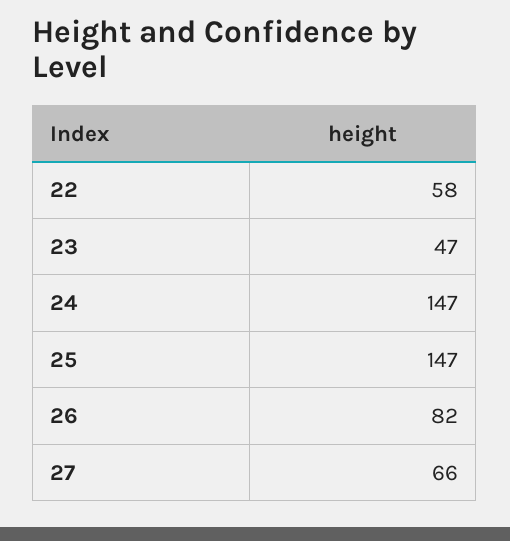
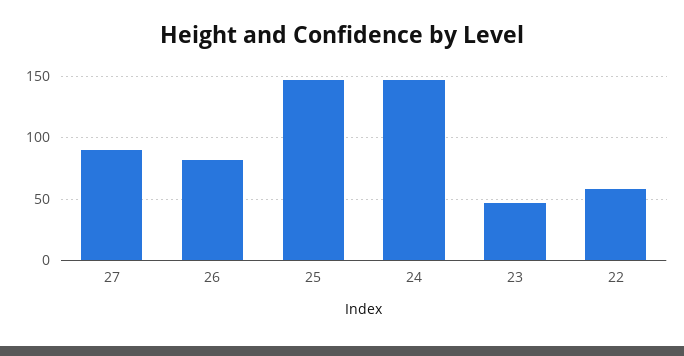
  {
    "22": 58,
    "23": 47,
    "24": 147,
    "25": 147,
    "26": 82,
-   "27": 66
+   "27": 90
  }

